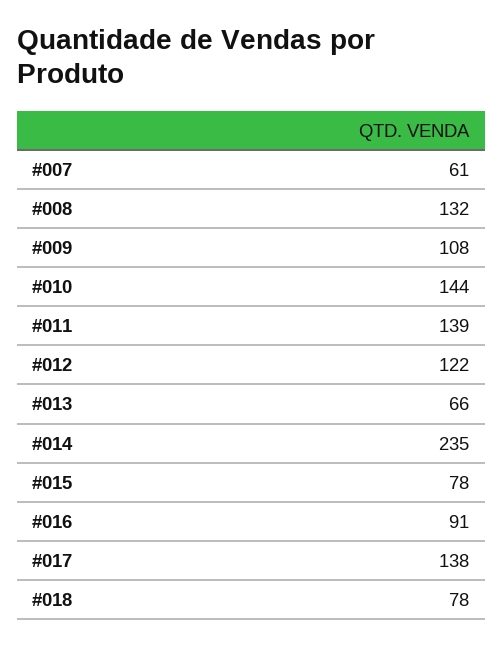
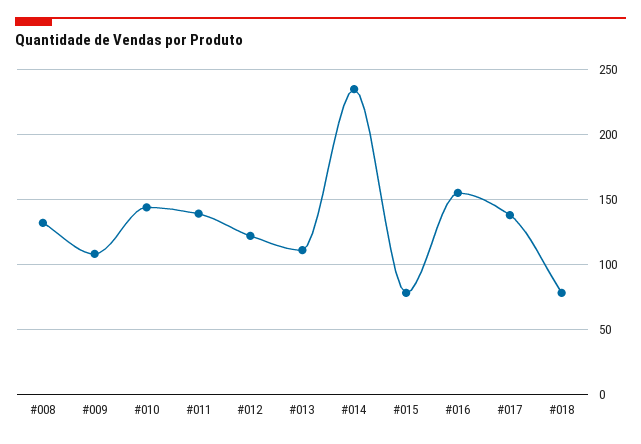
  {
-   "#007": 61,
    "#008": 132,
    "#009": 108,
    "#010": 144,
    "#011": 139,
    "#012": 122,
-   "#013": 66,
+   "#013": 110,
    "#014": 235,
    "#015": 78,
-   "#016": 91,
+   "#016": 155,
    "#017": 138,
    "#018": 78
  }

